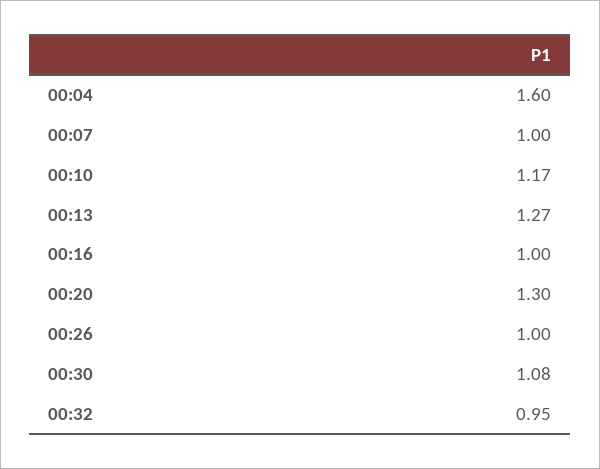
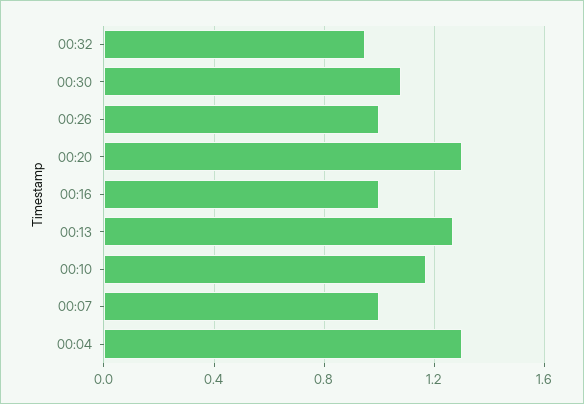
  {
-   "00:04": 1.6,
+   "00:04": 1.3,
    "00:07": 1,
    "00:10": 1.17,
    "00:13": 1.27,
    "00:16": 1,
    "00:20": 1.3,
    "00:26": 1,
    "00:30": 1.08,
    "00:32": 0.95
  }

